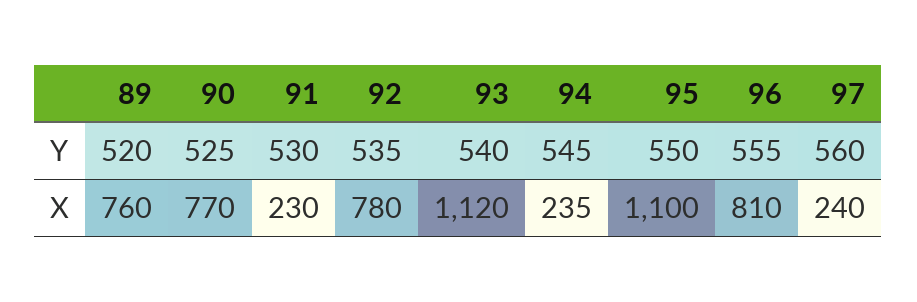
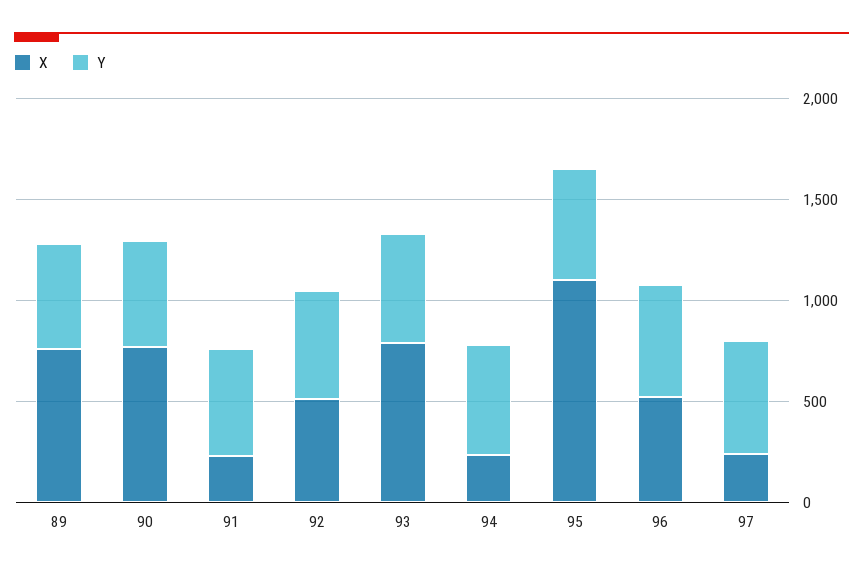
  {
    "Y": {
      "89": 520,
      "90": 525,
      "91": 530,
      "92": 535,
      "93": 540,
      "94": 545,
      "95": 550,
      "96": 555,
      "97": 560
    },
    "X": {
      "89": 760,
      "90": 770,
      "91": 230,
-     "92": 780,
+     "92": 500,
-     "93": 1120,
+     "93": 800,
      "94": 235,
      "95": 1100,
-     "96": 810,
+     "96": 500,
      "97": 240
    }
  }

